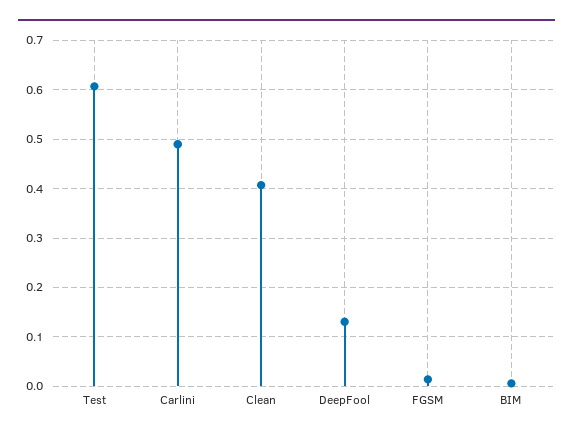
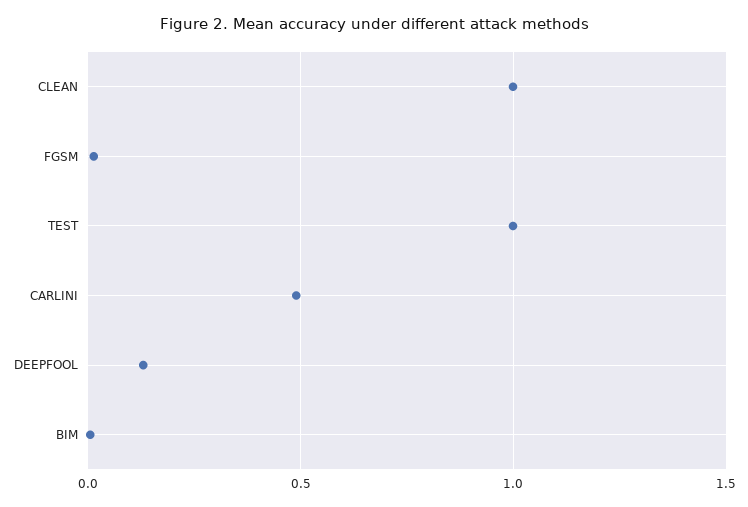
  {
-   "Test": 0.6,
+   "Test": 1,
    "Carlini": 0.48,
-   "Clean": 0.4,
+   "Clean": 1,
    "DeepFool": 0.14,
    "FGSM": 0.02,
    "BIM": 0
  }

